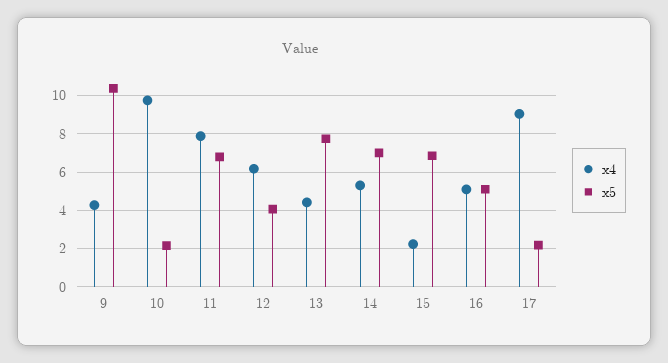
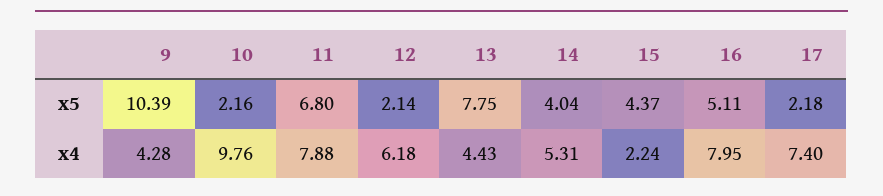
  {
    "x4": {
      "9": 4.28,
      "10": 9.76,
      "11": 7.88,
      "12": 6.18,
      "13": 4.43,
      "14": 5.31,
      "15": 2.24,
-     "16": 5,
+     "16": 7.95,
-     "17": 9
+     "17": 7.4
    },
    "x5": {
      "9": 10.39,
      "10": 2.16,
      "11": 6.8,
-     "12": 4,
+     "12": 2.14,
      "13": 7.75,
-     "14": 7,
+     "14": 4.04,
-     "15": 7,
+     "15": 4.37,
      "16": 5.11,
      "17": 2.18
    }
  }

